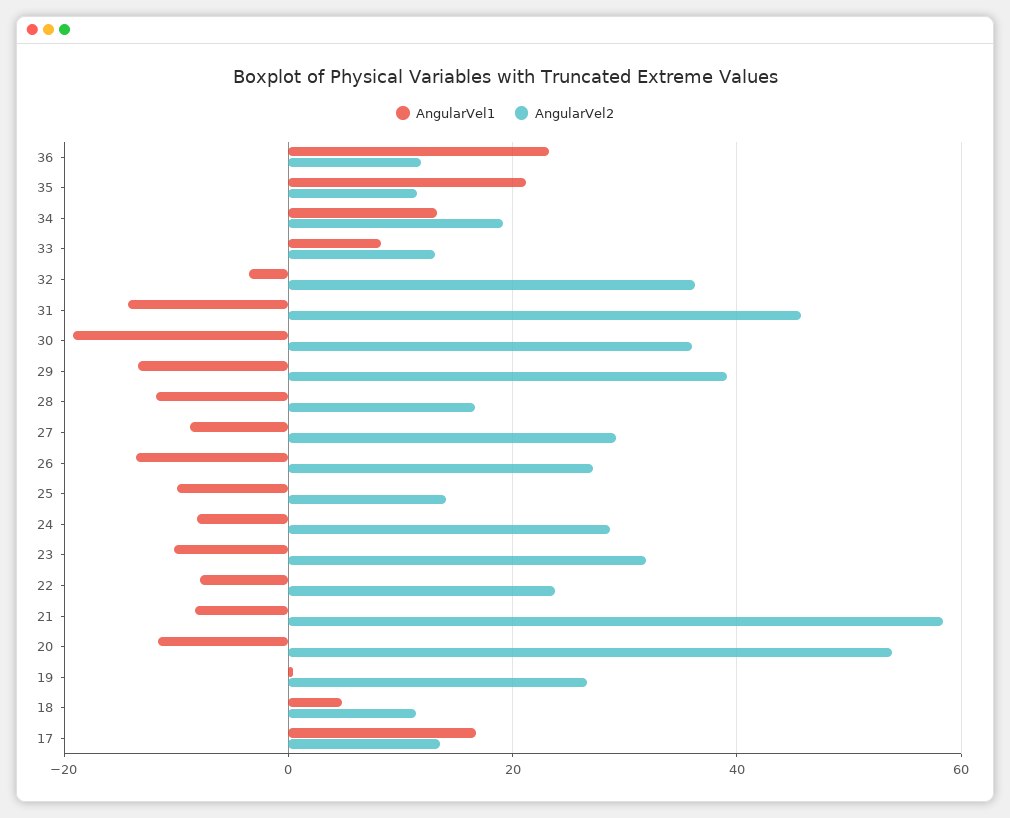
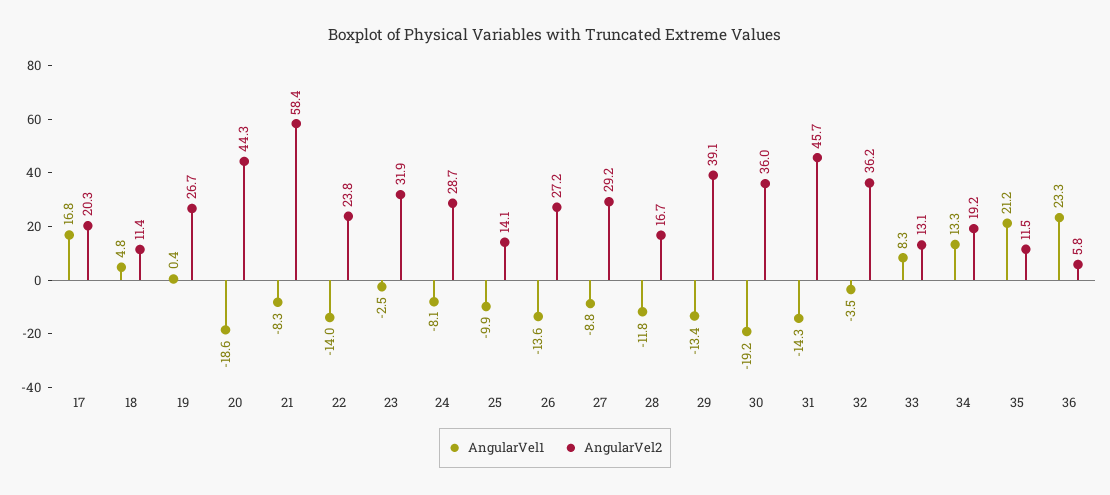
  {
    "AngularVel1": {
      "36": 23.3,
      "35": 21.2,
      "34": 13.3,
      "33": 8.3,
      "32": -3.5,
      "31": -14.3,
      "30": -19.2,
      "29": -13.4,
      "28": -11.8,
      "27": -8.8,
      "26": -13.6,
      "25": -9.9,
      "24": -8.1,
-     "23": -10,
+     "23": -2.5,
-     "22": -8,
+     "22": -14,
      "21": -8.3,
-     "20": -12,
+     "20": -18.6,
      "19": 0.4,
      "18": 4.8,
      "17": 16.8
    },
    "AngularVel2": {
-     "36": 12,
+     "36": 5.8,
      "35": 11.5,
      "34": 19.2,
      "33": 13.1,
      "32": 36.2,
      "31": 45.7,
      "30": 36,
      "29": 39.1,
      "28": 16.7,
      "27": 29.2,
      "26": 27.2,
      "25": 14.1,
      "24": 28.7,
      "23": 31.9,
      "22": 23.8,
      "21": 58.4,
-     "20": 54,
+     "20": 44.3,
      "19": 26.7,
      "18": 11.4,
-     "17": 14
+     "17": 20.3
    }
  }

